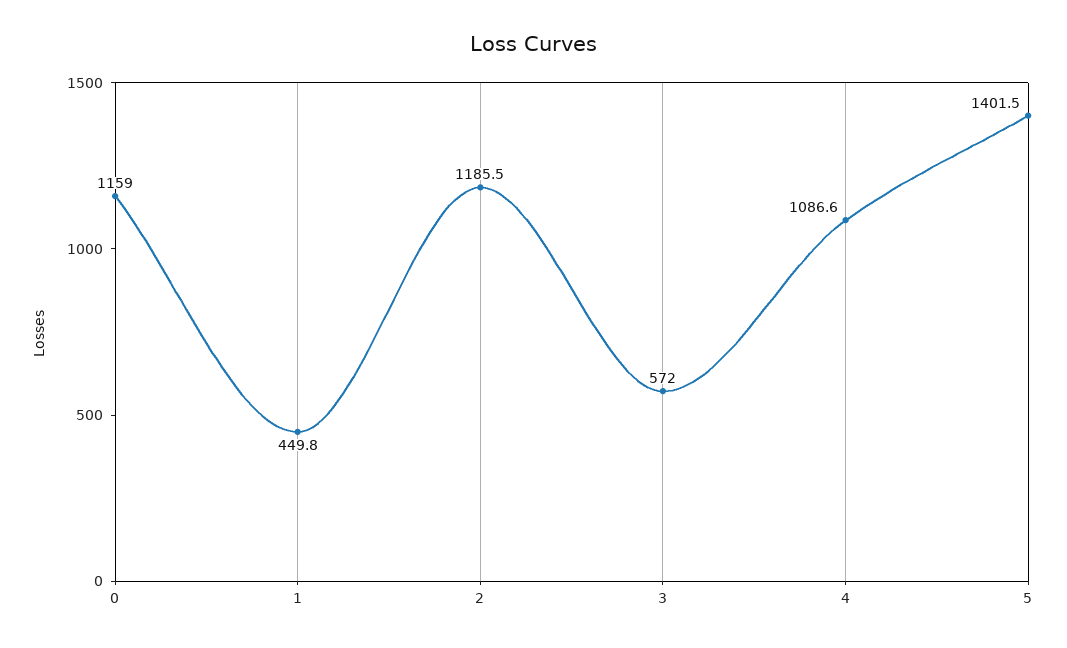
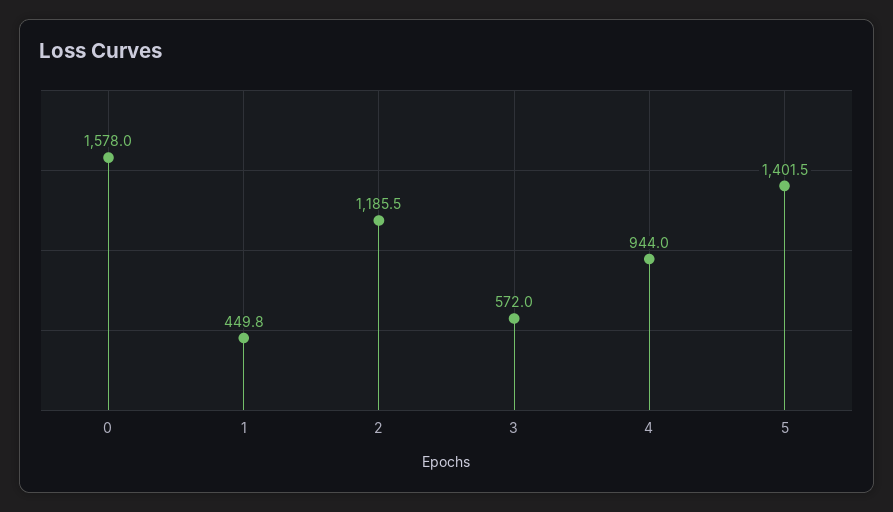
  {
-   "0": 1159,
+   "0": 1578,
    "1": 449.8,
    "2": 1185.5,
    "3": 572,
-   "4": 1086.6,
+   "4": 944,
    "5": 1401.5
  }

